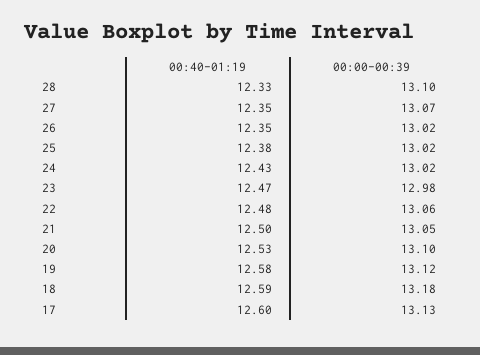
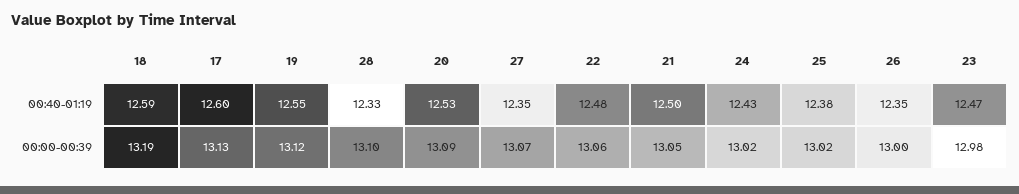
  {
    "00:40-01:19": {
      "28": 12.33,
      "27": 12.35,
      "26": 12.35,
      "25": 12.38,
      "24": 12.43,
      "23": 12.47,
      "22": 12.48,
      "21": 12.5,
      "20": 12.53,
-     "19": 12.58,
+     "19": 12.55,
      "18": 12.59,
      "17": 12.6
    },
    "00:00-00:39": {
      "28": 13.1,
      "27": 13.07,
-     "26": 13.02,
+     "26": 13,
      "25": 13.02,
      "24": 13.02,
      "23": 12.98,
      "22": 13.06,
      "21": 13.05,
-     "20": 13.1,
+     "20": 13.09,
      "19": 13.12,
-     "18": 13.18,
+     "18": 13.19,
      "17": 13.13
    }
  }

